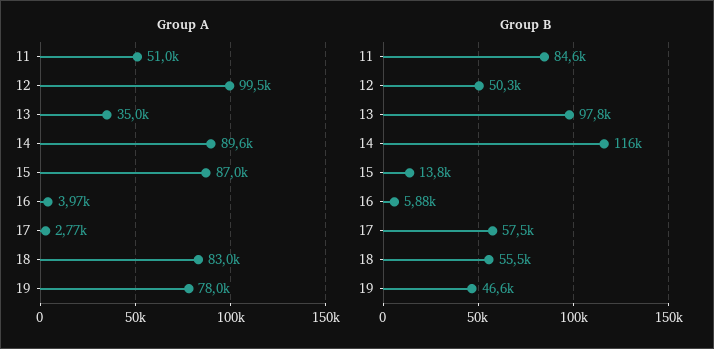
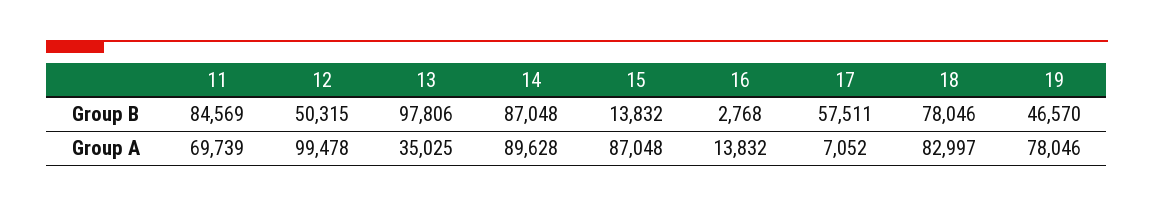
  {
    "Group A": {
-     "11": 51000,
+     "11": 69739,
      "12": 99478,
      "13": 35025,
      "14": 89628,
      "15": 87048,
-     "16": 3970,
+     "16": 13832,
-     "17": 2770,
+     "17": 7052,
      "18": 82997,
      "19": 78046
    },
    "Group B": {
      "11": 84569,
      "12": 50315,
      "13": 97806,
-     "14": 116000,
+     "14": 87048,
      "15": 13832,
-     "16": 5880,
+     "16": 2768,
      "17": 57511,
-     "18": 55500,
+     "18": 78046,
      "19": 46570
    }
  }

